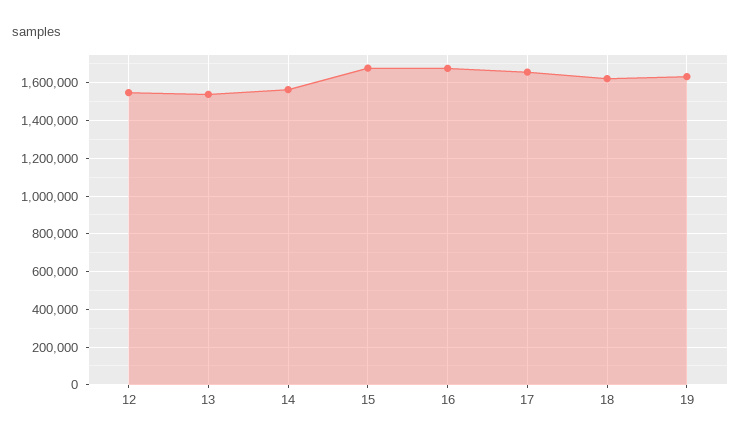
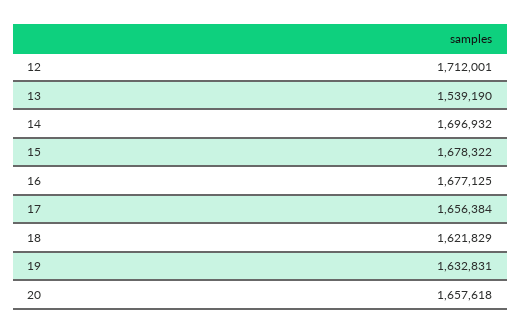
  {
-   "12": 1550000,
+   "12": 1712001,
    "13": 1539190,
-   "14": 1550000,
+   "14": 1696932,
    "15": 1678322,
    "16": 1677125,
    "17": 1656384,
    "18": 1621829,
-   "19": 1632831
+   "19": 1632831,
+   "20": 1657618
  }

